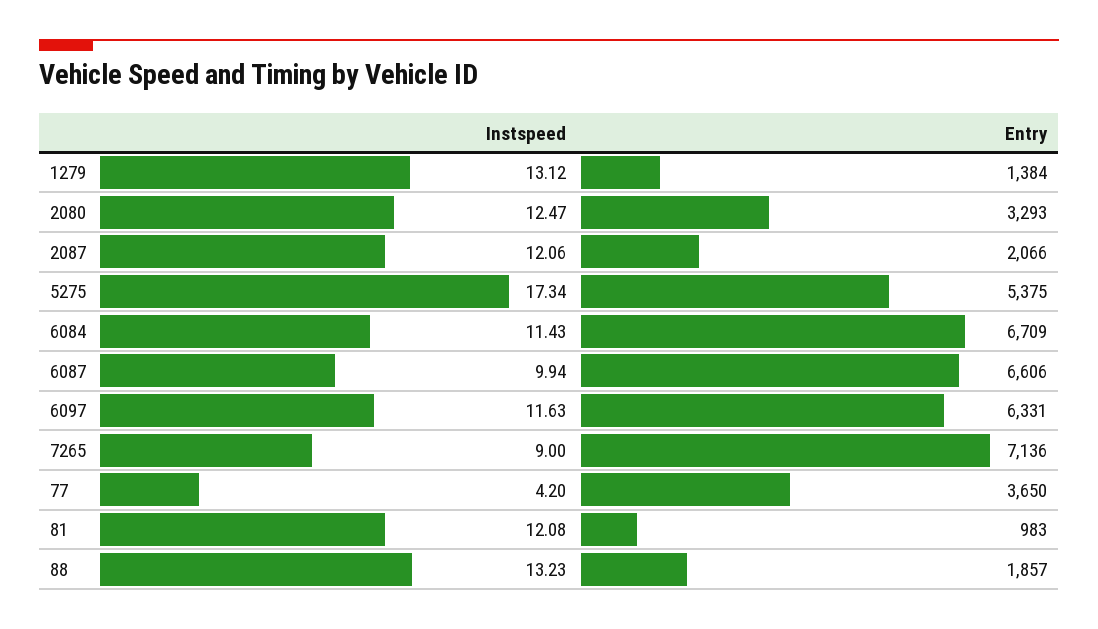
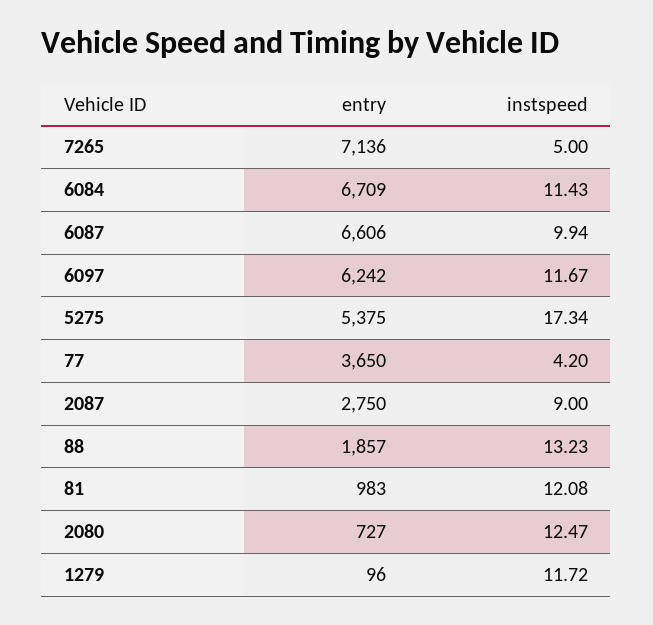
  {
    "Instspeed": {
-     "1279": 13.12,
+     "1279": 11.72,
      "2080": 12.47,
-     "2087": 12.06,
+     "2087": 9,
      "5275": 17.34,
      "6084": 11.43,
      "6087": 9.94,
-     "6097": 11.63,
+     "6097": 11.67,
-     "7265": 9,
+     "7265": 5,
      "77": 4.2,
      "81": 12.08,
      "88": 13.23
    },
    "Entry": {
-     "1279": 1384,
+     "1279": 96,
-     "2080": 3293,
+     "2080": 727,
-     "2087": 2066,
+     "2087": 2750,
      "5275": 5375,
      "6084": 6709,
      "6087": 6606,
-     "6097": 6331,
+     "6097": 6242,
      "7265": 7136,
      "77": 3650,
      "81": 983,
      "88": 1857
    }
  }

